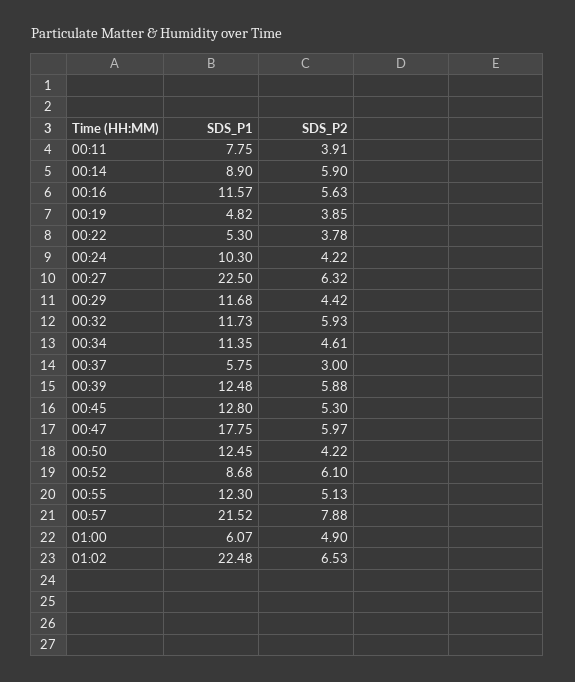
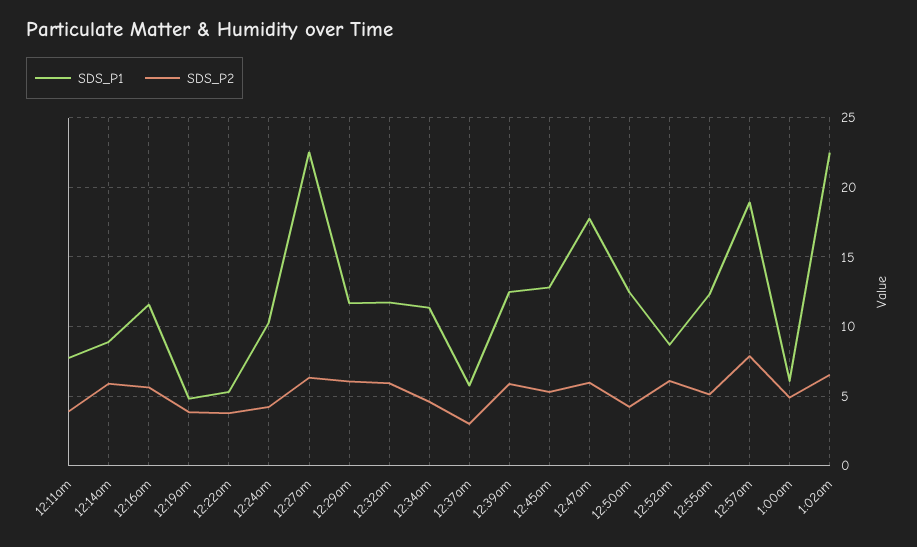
  {
    "SDS_P1": {
      "00:11": 7.75,
      "00:14": 8.9,
      "00:16": 11.57,
      "00:19": 4.82,
      "00:22": 5.3,
      "00:24": 10.3,
      "00:27": 22.5,
      "00:29": 11.68,
      "00:32": 11.73,
      "00:34": 11.35,
      "00:37": 5.75,
      "00:39": 12.48,
      "00:45": 12.8,
      "00:47": 17.75,
      "00:50": 12.45,
      "00:52": 8.68,
      "00:55": 12.3,
-     "00:57": 21.52,
+     "00:57": 19,
      "01:00": 6.07,
      "01:02": 22.48
    },
    "SDS_P2": {
      "00:11": 3.91,
      "00:14": 5.9,
      "00:16": 5.63,
      "00:19": 3.85,
      "00:22": 3.78,
      "00:24": 4.22,
      "00:27": 6.32,
-     "00:29": 4.42,
+     "00:29": 6,
      "00:32": 5.93,
      "00:34": 4.61,
      "00:37": 3,
      "00:39": 5.88,
      "00:45": 5.3,
      "00:47": 5.97,
      "00:50": 4.22,
      "00:52": 6.1,
      "00:55": 5.13,
      "00:57": 7.88,
      "01:00": 4.9,
      "01:02": 6.53
    }
  }

